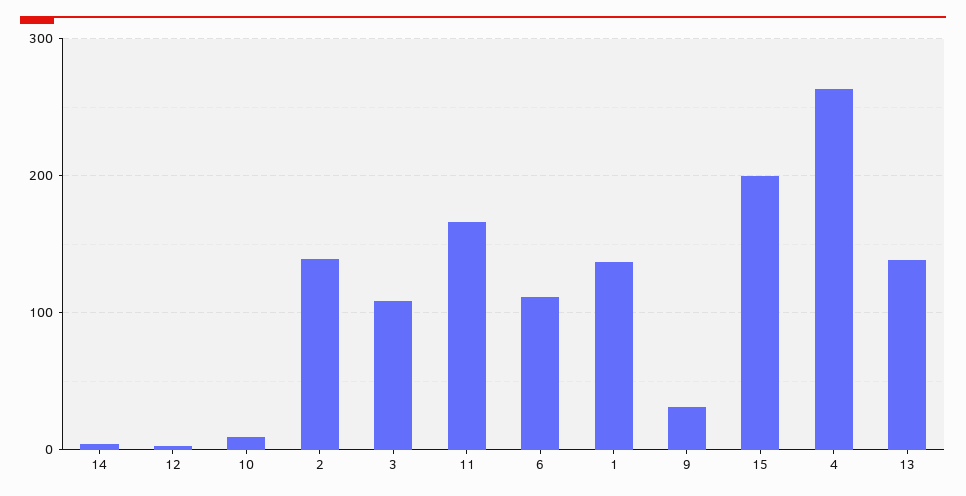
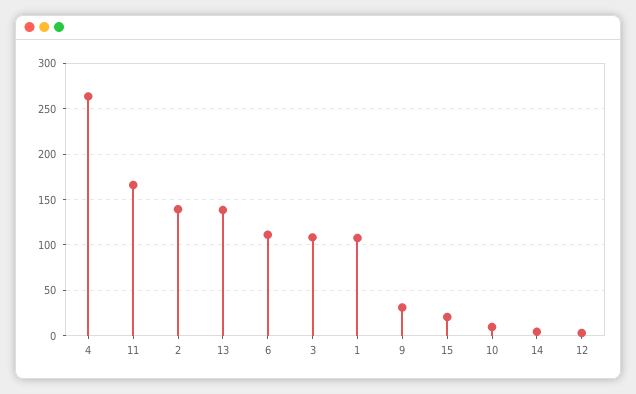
  {
    "14": 0,
    "12": 0,
    "10": 10,
    "2": 140,
    "3": 110,
    "11": 170,
    "6": 110,
-   "1": 140,
+   "1": 110,
    "9": 30,
-   "15": 200,
+   "15": 20,
    "4": 260,
    "13": 140
  }

